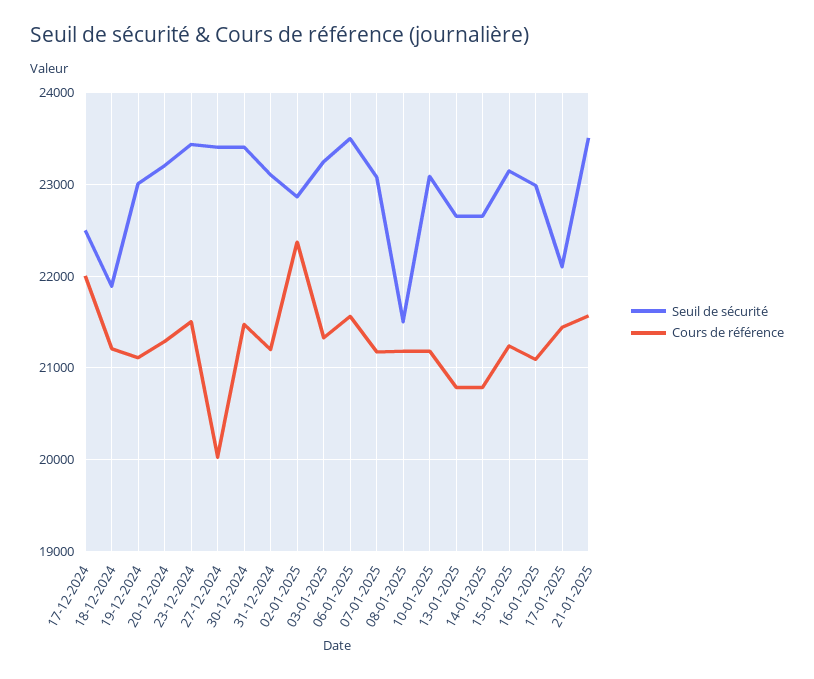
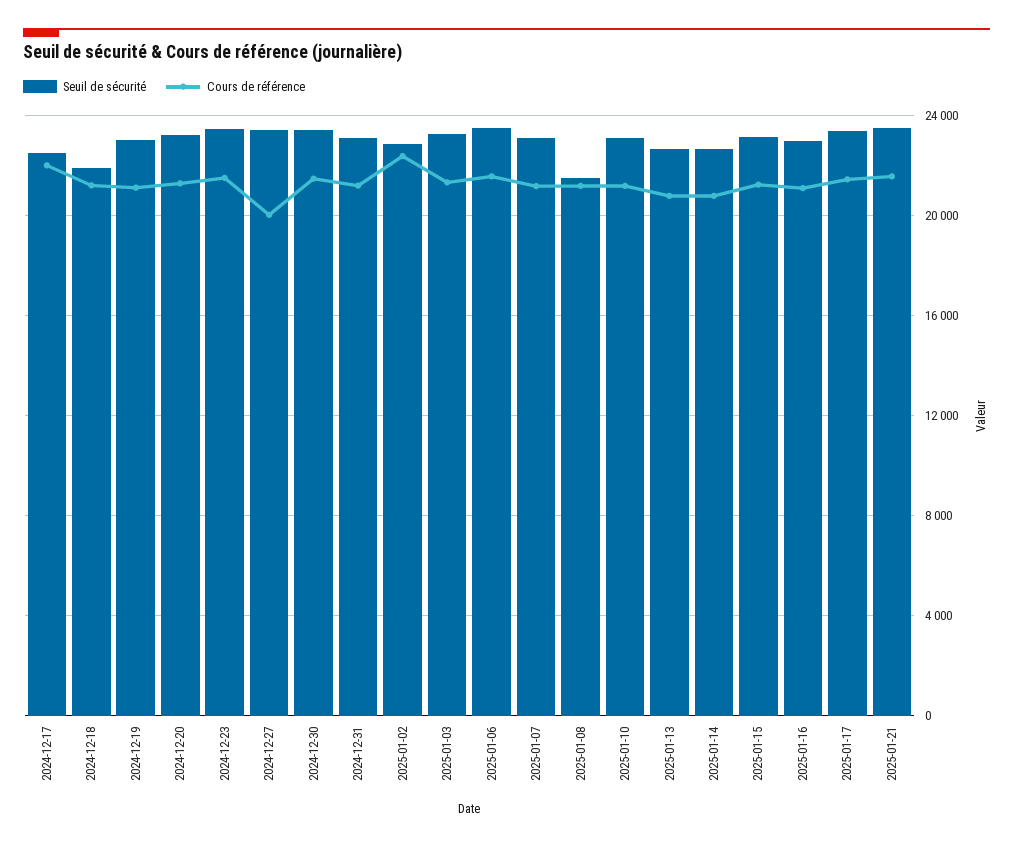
  {
    "Seuil de sécurité": {
      "17-12-2024": 22500,
      "18-12-2024": 21900,
      "19-12-2024": 23000,
      "20-12-2024": 23200,
      "23-12-2024": 23400,
      "27-12-2024": 23400,
      "30-12-2024": 23400,
      "31-12-2024": 23100,
      "02-01-2025": 22900,
      "03-01-2025": 23200,
      "06-01-2025": 23500,
      "07-01-2025": 23100,
      "08-01-2025": 21500,
      "10-01-2025": 23100,
      "13-01-2025": 22700,
      "14-01-2025": 22700,
      "15-01-2025": 23100,
      "16-01-2025": 23000,
-     "17-01-2025": 22100,
+     "17-01-2025": 23500,
      "21-01-2025": 23500
    },
    "Cours de référence": {
      "17-12-2024": 22000,
      "18-12-2024": 21200,
      "19-12-2024": 21100,
      "20-12-2024": 21300,
      "23-12-2024": 21500,
      "27-12-2024": 20000,
      "30-12-2024": 21500,
      "31-12-2024": 21200,
      "02-01-2025": 22400,
      "03-01-2025": 21300,
      "06-01-2025": 21600,
      "07-01-2025": 21200,
      "08-01-2025": 21200,
      "10-01-2025": 21200,
      "13-01-2025": 20800,
      "14-01-2025": 20800,
      "15-01-2025": 21200,
      "16-01-2025": 21100,
      "17-01-2025": 21400,
      "21-01-2025": 21600
    }
  }

